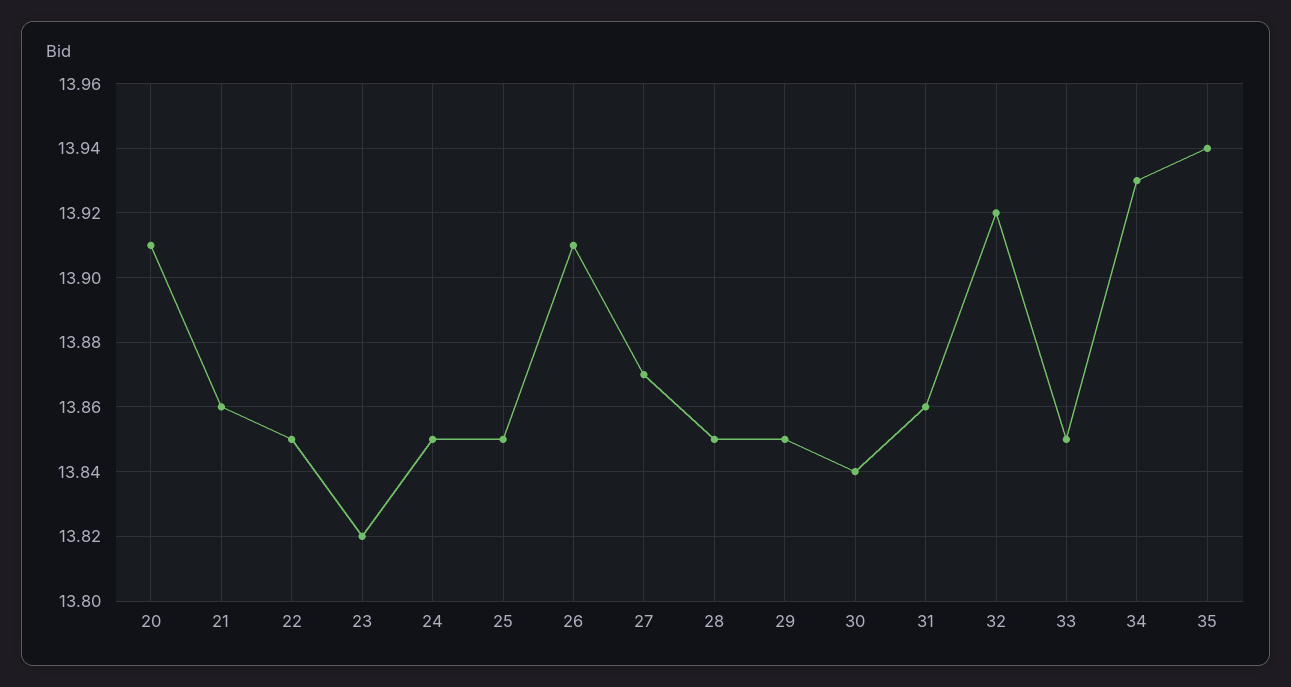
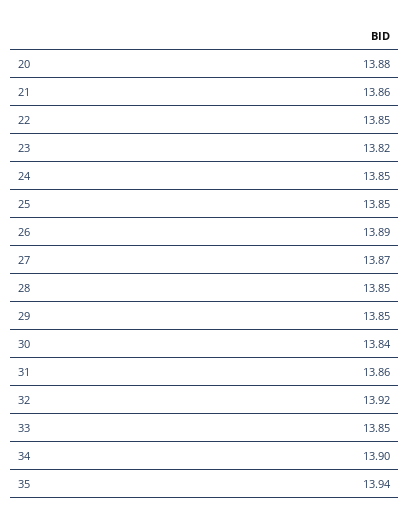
  {
-   "20": 13.91,
+   "20": 13.88,
    "21": 13.86,
    "22": 13.85,
    "23": 13.82,
    "24": 13.85,
    "25": 13.85,
-   "26": 13.91,
+   "26": 13.89,
    "27": 13.87,
    "28": 13.85,
    "29": 13.85,
    "30": 13.84,
    "31": 13.86,
    "32": 13.92,
    "33": 13.85,
-   "34": 13.93,
+   "34": 13.9,
    "35": 13.94
  }

